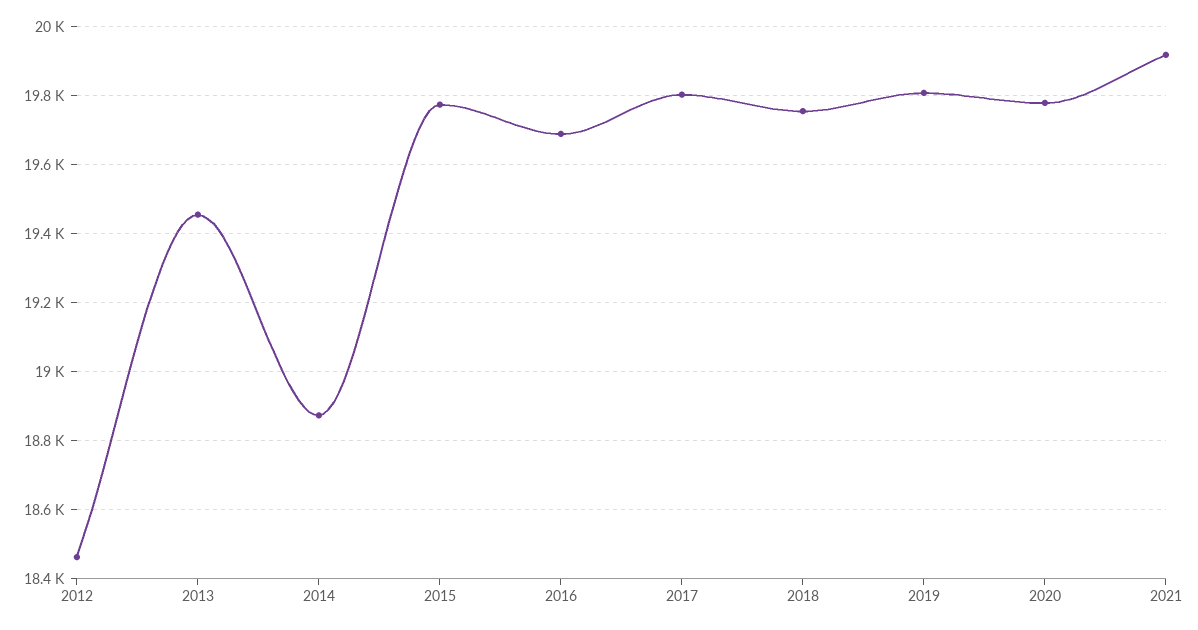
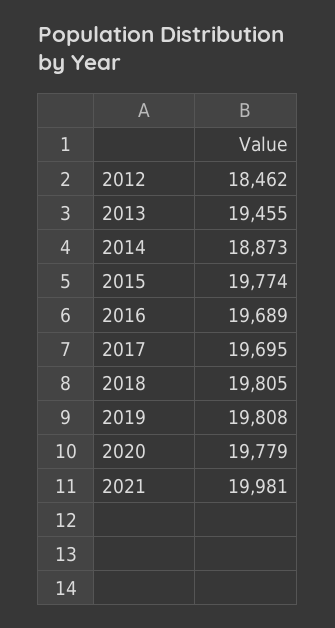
  {
    "2012": 18462,
    "2013": 19455,
    "2014": 18873,
    "2015": 19774,
    "2016": 19689,
-   "2017": 19800,
+   "2017": 19695,
-   "2018": 19760,
+   "2018": 19805,
    "2019": 19808,
    "2020": 19779,
-   "2021": 19920
+   "2021": 19981
  }

